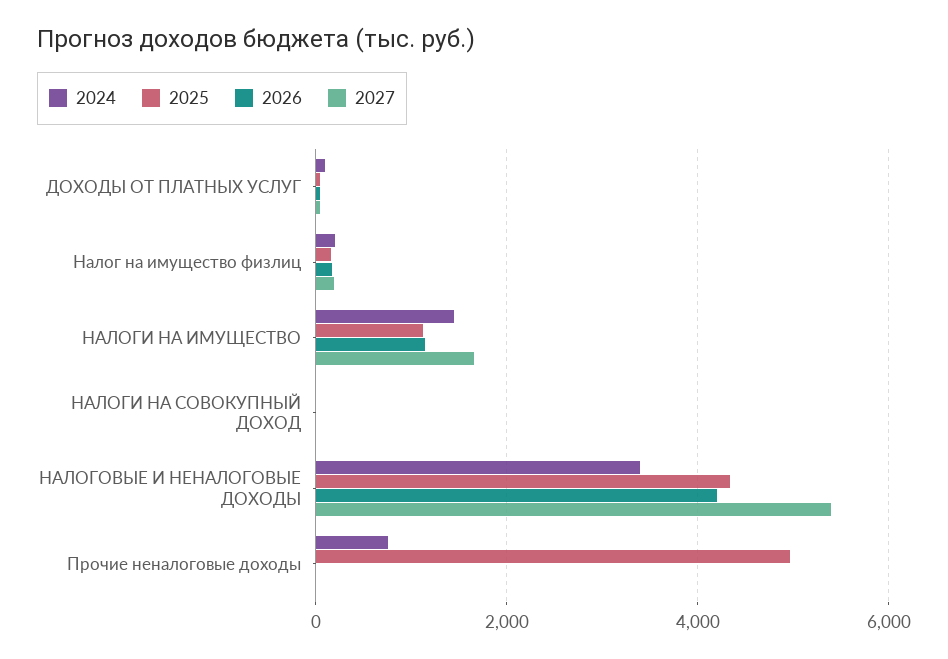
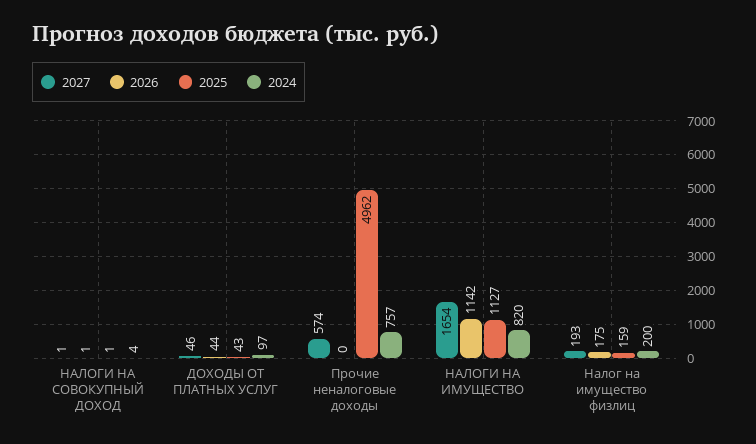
  {
    "2024": {
      "ДОХОДЫ ОТ ПЛАТНЫХ УСЛУГ": 97,
      "Налог на имущество физлиц": 200,
-     "НАЛОГИ НА ИМУЩЕСТВО": 1400,
+     "НАЛОГИ НА ИМУЩЕСТВО": 820,
      "НАЛОГИ НА СОВОКУПНЫЙ ДОХОД": 4,
-     "НАЛОГОВЫЕ И НЕНАЛОГОВЫЕ ДОХОДЫ": 3400,
      "Прочие неналоговые доходы": 757
    },
    "2025": {
      "ДОХОДЫ ОТ ПЛАТНЫХ УСЛУГ": 43,
      "Налог на имущество физлиц": 159,
      "НАЛОГИ НА ИМУЩЕСТВО": 1127,
      "НАЛОГИ НА СОВОКУПНЫЙ ДОХОД": 1,
-     "НАЛОГОВЫЕ И НЕНАЛОГОВЫЕ ДОХОДЫ": 4400,
      "Прочие неналоговые доходы": 4962
    },
    "2026": {
      "ДОХОДЫ ОТ ПЛАТНЫХ УСЛУГ": 44,
      "Налог на имущество физлиц": 175,
      "НАЛОГИ НА ИМУЩЕСТВО": 1142,
      "НАЛОГИ НА СОВОКУПНЫЙ ДОХОД": 1,
-     "НАЛОГОВЫЕ И НЕНАЛОГОВЫЕ ДОХОДЫ": 4200,
      "Прочие неналоговые доходы": 0
    },
    "2027": {
      "ДОХОДЫ ОТ ПЛАТНЫХ УСЛУГ": 46,
      "Налог на имущество физлиц": 193,
      "НАЛОГИ НА ИМУЩЕСТВО": 1654,
      "НАЛОГИ НА СОВОКУПНЫЙ ДОХОД": 1,
-     "НАЛОГОВЫЕ И НЕНАЛОГОВЫЕ ДОХОДЫ": 5400,
-     "Прочие неналоговые доходы": 0
+     "Прочие неналоговые доходы": 574
    }
  }

